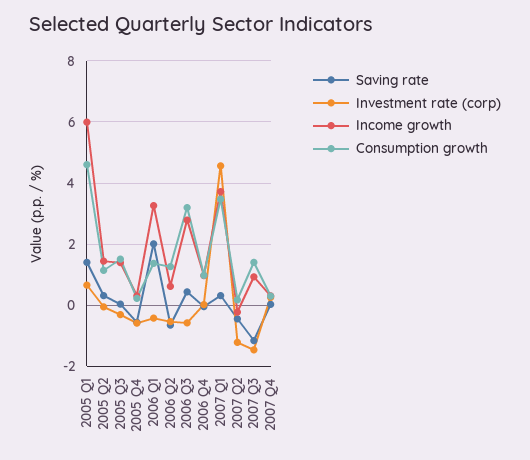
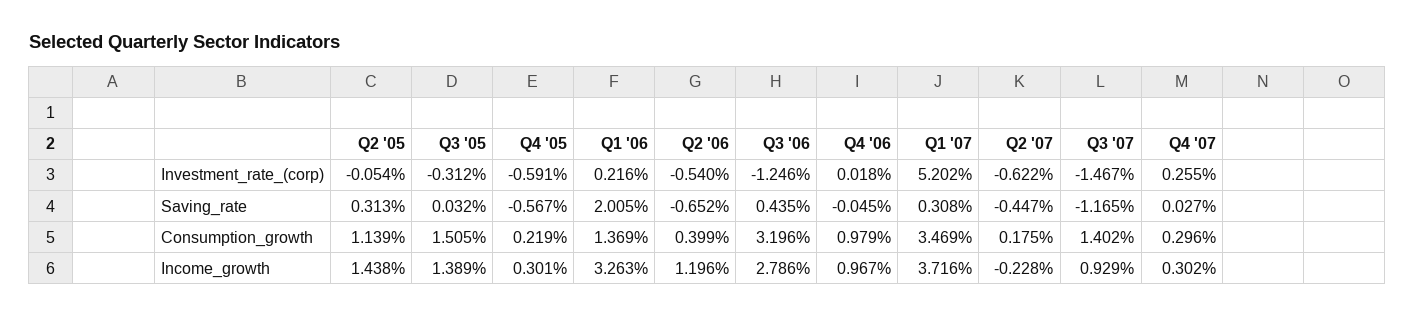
  {
    "Saving rate": {
-     "2005 Q1": 1.4,
      "2005 Q2": 0.313,
      "2005 Q3": 0.032,
      "2005 Q4": -0.567,
      "2006 Q1": 2.005,
      "2006 Q2": -0.652,
      "2006 Q3": 0.435,
      "2006 Q4": -0.045,
      "2007 Q1": 0.308,
      "2007 Q2": -0.447,
      "2007 Q3": -1.165,
      "2007 Q4": 0.027
    },
    "Investment rate (corp)": {
-     "2005 Q1": 0.6,
      "2005 Q2": -0.054,
      "2005 Q3": -0.312,
      "2005 Q4": -0.591,
-     "2006 Q1": -0.4,
+     "2006 Q1": 0.216,
      "2006 Q2": -0.54,
-     "2006 Q3": -0.6,
+     "2006 Q3": -1.246,
      "2006 Q4": 0.018,
-     "2007 Q1": 4.6,
+     "2007 Q1": 5.202,
-     "2007 Q2": -1.2,
+     "2007 Q2": -0.622,
      "2007 Q3": -1.467,
      "2007 Q4": 0.255
    },
    "Income growth": {
-     "2005 Q1": 6,
      "2005 Q2": 1.438,
      "2005 Q3": 1.389,
      "2005 Q4": 0.301,
      "2006 Q1": 3.263,
-     "2006 Q2": 0.6,
+     "2006 Q2": 1.196,
      "2006 Q3": 2.786,
      "2006 Q4": 0.967,
      "2007 Q1": 3.716,
      "2007 Q2": -0.228,
      "2007 Q3": 0.929,
      "2007 Q4": 0.302
    },
    "Consumption growth": {
-     "2005 Q1": 4.6,
      "2005 Q2": 1.139,
      "2005 Q3": 1.505,
      "2005 Q4": 0.219,
      "2006 Q1": 1.369,
-     "2006 Q2": 1.2,
+     "2006 Q2": 0.399,
      "2006 Q3": 3.196,
      "2006 Q4": 0.979,
      "2007 Q1": 3.469,
      "2007 Q2": 0.175,
      "2007 Q3": 1.402,
      "2007 Q4": 0.296
    }
  }

